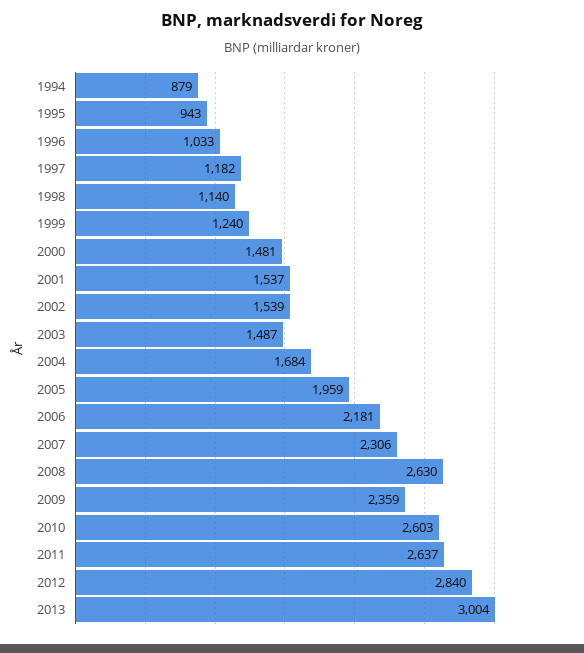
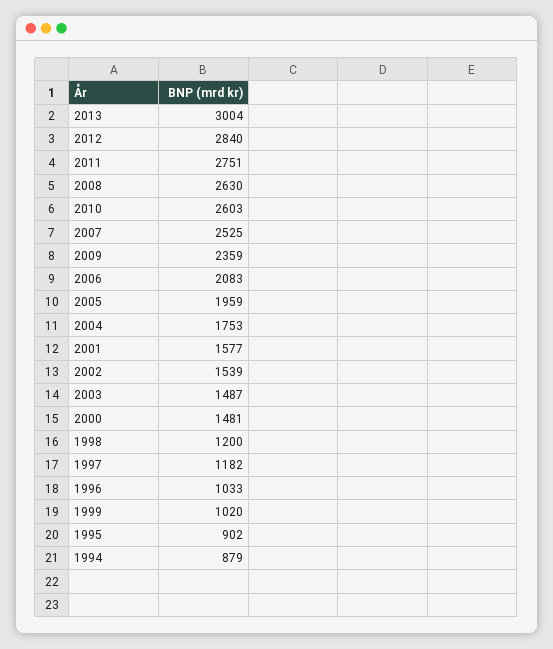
  {
    "1994": 879,
-   "1995": 943,
+   "1995": 902,
    "1996": 1033,
    "1997": 1182,
-   "1998": 1140,
+   "1998": 1200,
-   "1999": 1240,
+   "1999": 1020,
    "2000": 1481,
-   "2001": 1537,
+   "2001": 1577,
    "2002": 1539,
    "2003": 1487,
-   "2004": 1684,
+   "2004": 1753,
    "2005": 1959,
-   "2006": 2181,
+   "2006": 2083,
-   "2007": 2306,
+   "2007": 2525,
    "2008": 2630,
    "2009": 2359,
    "2010": 2603,
-   "2011": 2637,
+   "2011": 2751,
    "2012": 2840,
    "2013": 3004
  }

